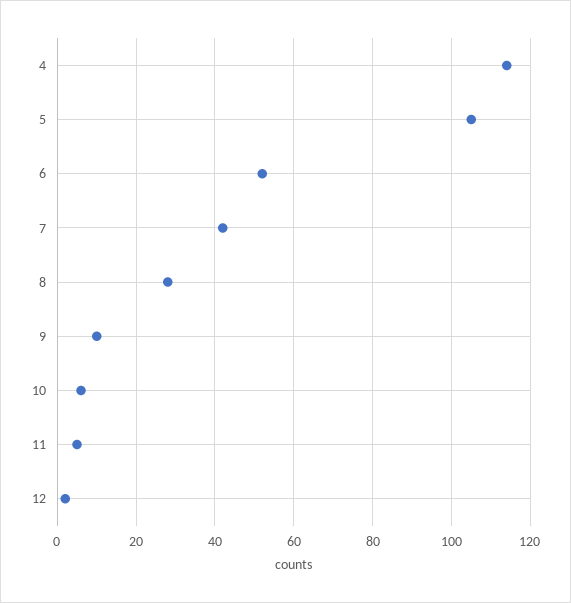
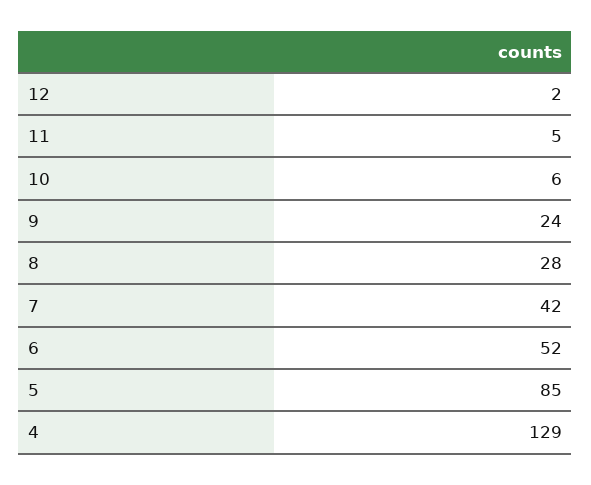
  {
-   "4": 115,
+   "4": 129,
-   "5": 105,
+   "5": 85,
    "6": 52,
    "7": 42,
    "8": 28,
-   "9": 10,
+   "9": 24,
    "10": 6,
    "11": 5,
    "12": 2
  }

